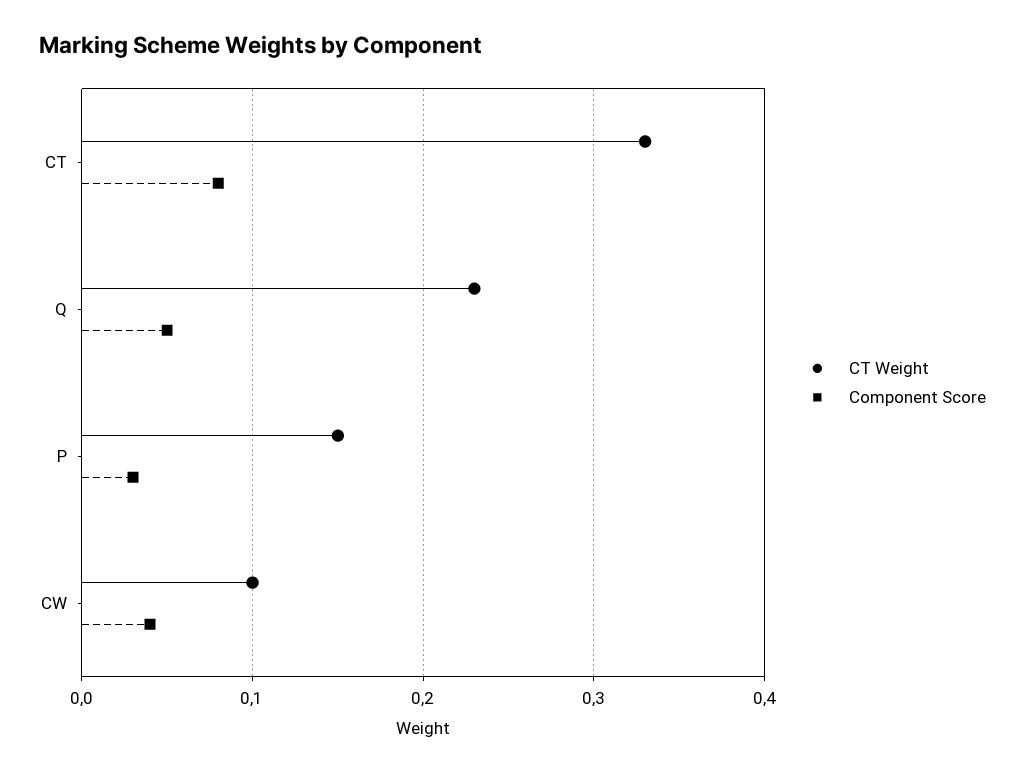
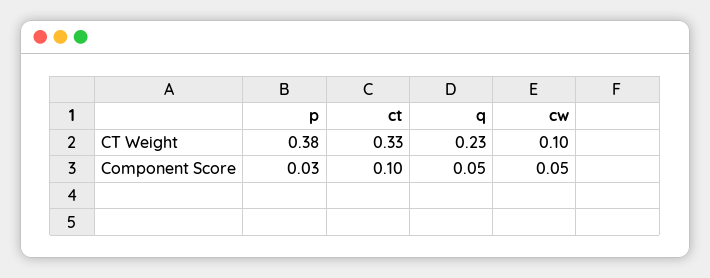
  {
    "CT Weight": {
      "CT": 0.33,
      "Q": 0.23,
-     "P": 0.15,
+     "P": 0.38,
      "CW": 0.1
    },
    "Component Score": {
-     "CT": 0.08,
+     "CT": 0.1,
      "Q": 0.05,
      "P": 0.03,
-     "CW": 0.04
+     "CW": 0.05
    }
  }

